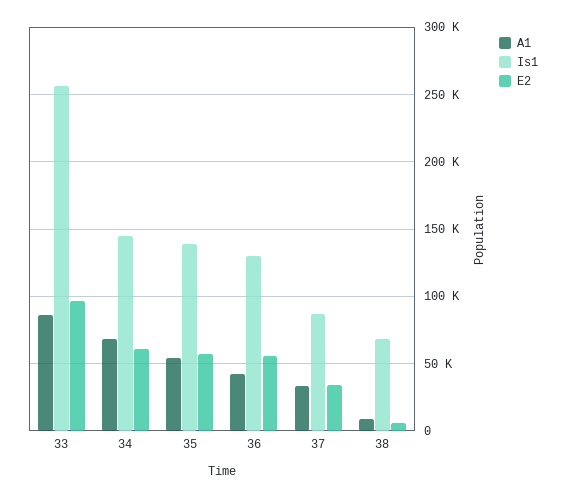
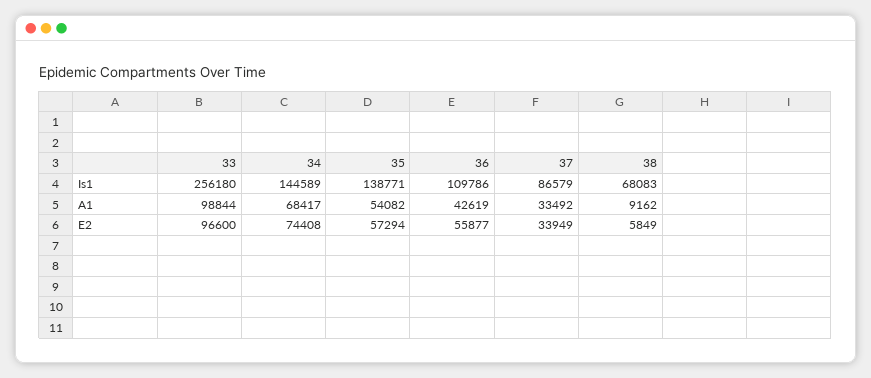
  {
    "A1": {
-     "33": 85000,
+     "33": 98844,
      "34": 68417,
      "35": 54082,
      "36": 42619,
      "37": 33492,
      "38": 9162
    },
    "Is1": {
      "33": 256180,
      "34": 144589,
      "35": 138771,
-     "36": 130000,
+     "36": 109786,
      "37": 86579,
      "38": 68083
    },
    "E2": {
      "33": 96600,
-     "34": 60000,
+     "34": 74408,
      "35": 57294,
      "36": 55877,
      "37": 33949,
      "38": 5849
    }
  }

